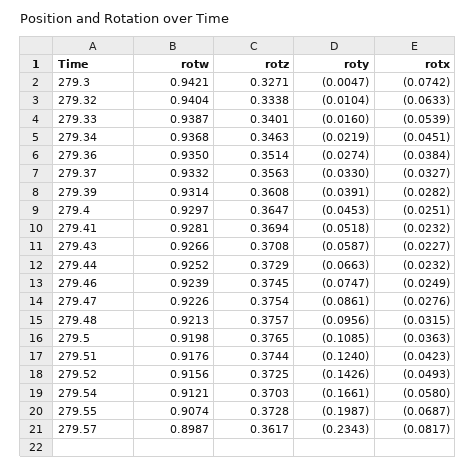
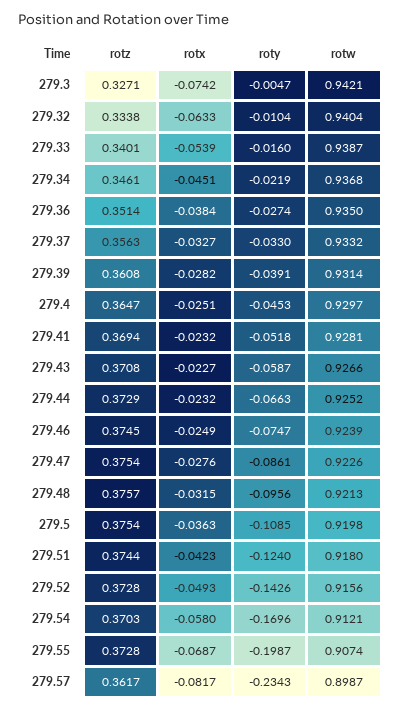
  {
    "rotw": {
      "279.3": 0.9421,
      "279.32": 0.9404,
      "279.33": 0.9387,
      "279.34": 0.9368,
      "279.36": 0.935,
      "279.37": 0.9332,
      "279.39": 0.9314,
      "279.4": 0.9297,
      "279.41": 0.9281,
      "279.43": 0.9266,
      "279.44": 0.9252,
      "279.46": 0.9239,
      "279.47": 0.9226,
      "279.48": 0.9213,
      "279.5": 0.9198,
-     "279.51": 0.9176,
+     "279.51": 0.918,
      "279.52": 0.9156,
      "279.54": 0.9121,
      "279.55": 0.9074,
      "279.57": 0.8987
    },
    "rotz": {
      "279.3": 0.3271,
      "279.32": 0.3338,
      "279.33": 0.3401,
-     "279.34": 0.3463,
+     "279.34": 0.3461,
      "279.36": 0.3514,
      "279.37": 0.3563,
      "279.39": 0.3608,
      "279.4": 0.3647,
      "279.41": 0.3694,
      "279.43": 0.3708,
      "279.44": 0.3729,
      "279.46": 0.3745,
      "279.47": 0.3754,
      "279.48": 0.3757,
-     "279.5": 0.3765,
+     "279.5": 0.3754,
      "279.51": 0.3744,
-     "279.52": 0.3725,
+     "279.52": 0.3728,
      "279.54": 0.3703,
      "279.55": 0.3728,
      "279.57": 0.3617
    },
    "roty": {
      "279.3": -0.0047,
      "279.32": -0.0104,
      "279.33": -0.016,
      "279.34": -0.0219,
      "279.36": -0.0274,
      "279.37": -0.033,
      "279.39": -0.0391,
      "279.4": -0.0453,
      "279.41": -0.0518,
      "279.43": -0.0587,
      "279.44": -0.0663,
      "279.46": -0.0747,
      "279.47": -0.0861,
      "279.48": -0.0956,
      "279.5": -0.1085,
      "279.51": -0.124,
      "279.52": -0.1426,
-     "279.54": -0.1661,
+     "279.54": -0.1696,
      "279.55": -0.1987,
      "279.57": -0.2343
    },
    "rotx": {
      "279.3": -0.0742,
      "279.32": -0.0633,
      "279.33": -0.0539,
      "279.34": -0.0451,
      "279.36": -0.0384,
      "279.37": -0.0327,
      "279.39": -0.0282,
      "279.4": -0.0251,
      "279.41": -0.0232,
      "279.43": -0.0227,
      "279.44": -0.0232,
      "279.46": -0.0249,
      "279.47": -0.0276,
      "279.48": -0.0315,
      "279.5": -0.0363,
      "279.51": -0.0423,
      "279.52": -0.0493,
      "279.54": -0.058,
      "279.55": -0.0687,
      "279.57": -0.0817
    }
  }

